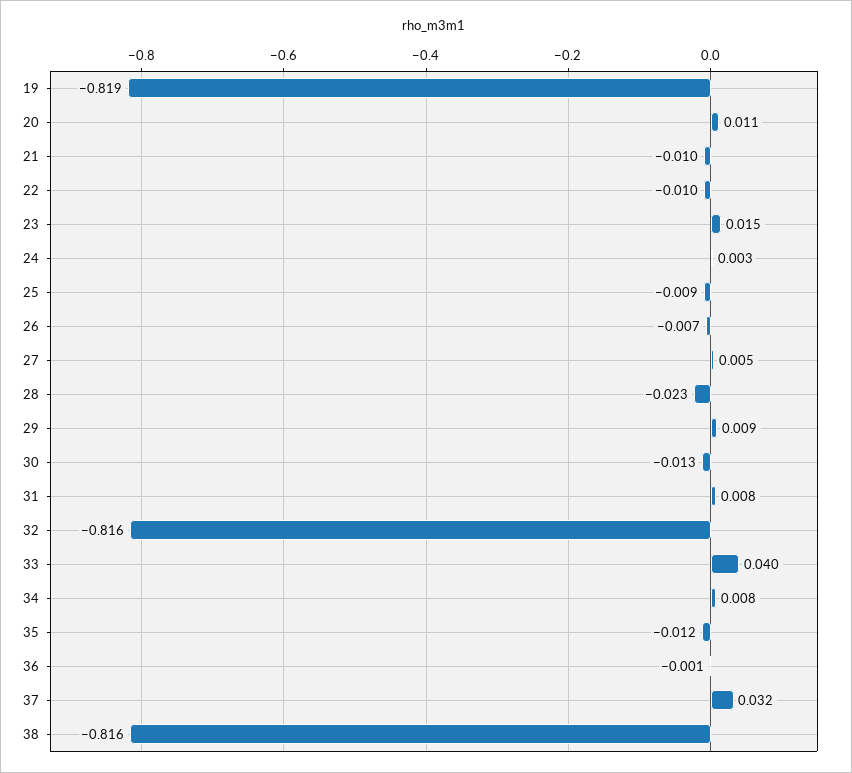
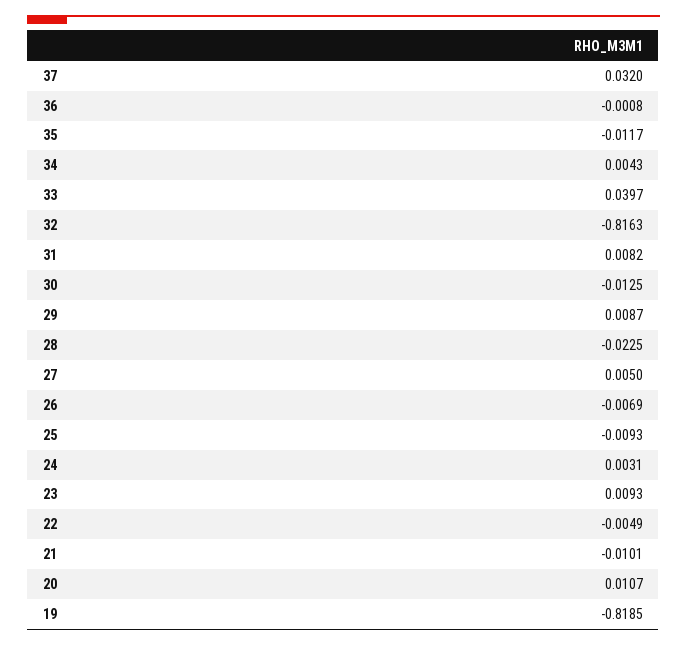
  {
    "19": -0.8185,
    "20": 0.0107,
    "21": -0.0101,
-   "22": -0.01,
+   "22": -0.0049,
-   "23": 0.015,
+   "23": 0.0093,
    "24": 0.0031,
    "25": -0.0093,
    "26": -0.0069,
    "27": 0.005,
    "28": -0.0225,
    "29": 0.0087,
    "30": -0.0125,
    "31": 0.0082,
    "32": -0.8163,
    "33": 0.0397,
-   "34": 0.008,
+   "34": 0.0043,
    "35": -0.0117,
    "36": -0.0008,
-   "37": 0.032,
+   "37": 0.032
-   "38": -0.816
  }

